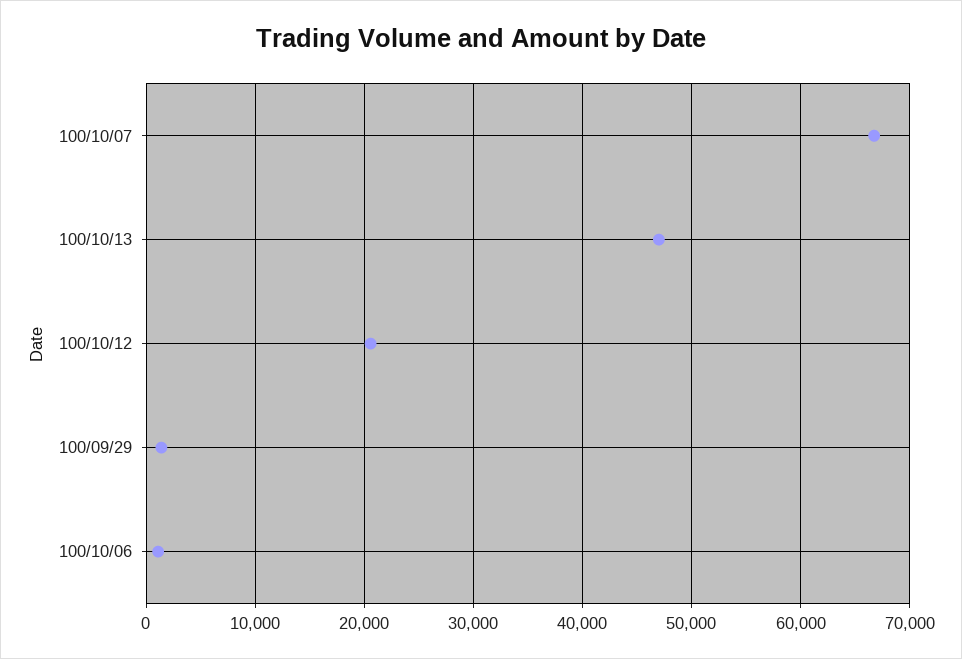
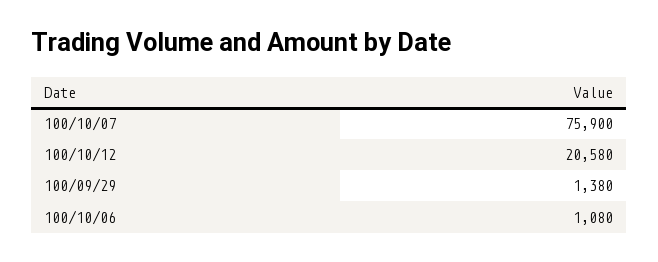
  {
-   "100/10/07": 67000,
+   "100/10/07": 75900,
-   "100/10/13": 47000,
    "100/10/12": 20580,
    "100/09/29": 1380,
    "100/10/06": 1080
  }

